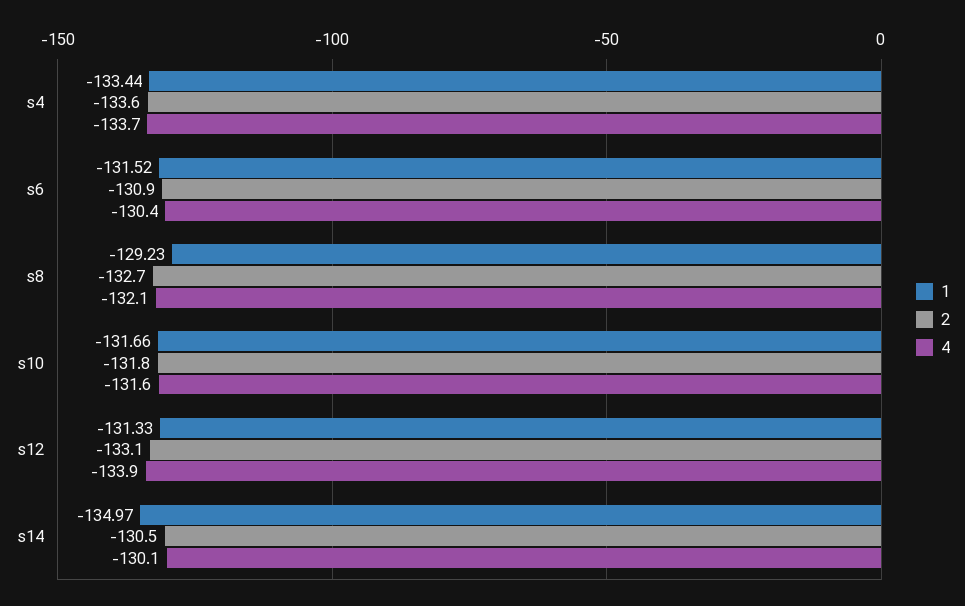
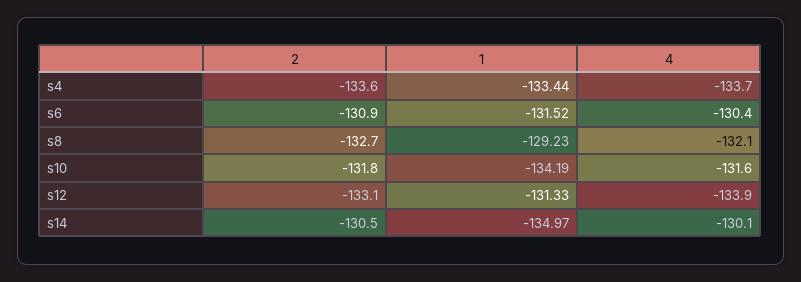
  {
    "1": {
      "s4": -133.44,
      "s6": -131.52,
      "s8": -129.23,
-     "s10": -131.66,
+     "s10": -134.19,
      "s12": -131.33,
      "s14": -134.97
    },
    "2": {
      "s4": -133.6,
      "s6": -130.9,
      "s8": -132.7,
      "s10": -131.8,
      "s12": -133.1,
      "s14": -130.5
    },
    "4": {
      "s4": -133.7,
      "s6": -130.4,
      "s8": -132.1,
      "s10": -131.6,
      "s12": -133.9,
      "s14": -130.1
    }
  }

